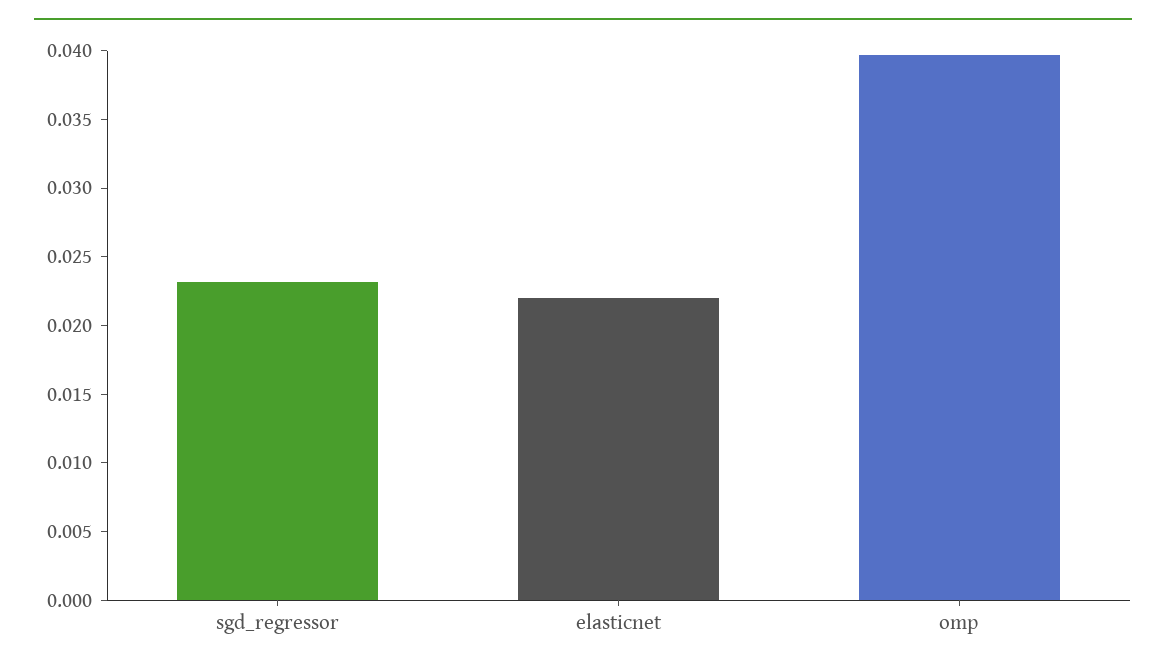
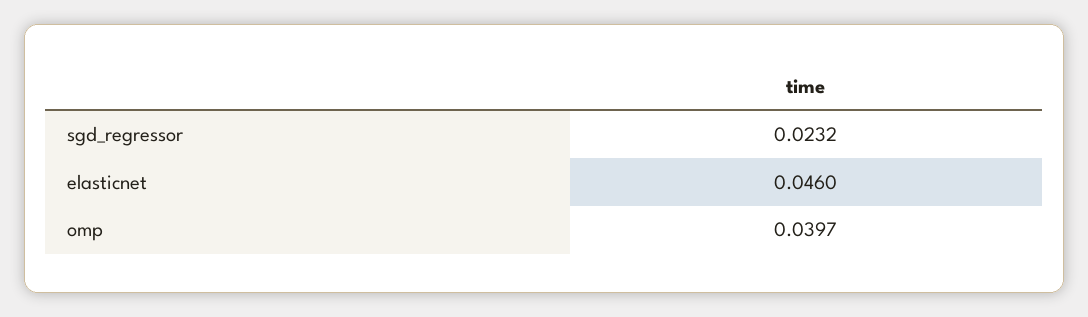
  {
    "sgd_regressor": 0.0232,
-   "elasticnet": 0.022,
+   "elasticnet": 0.046,
    "omp": 0.0397
  }

